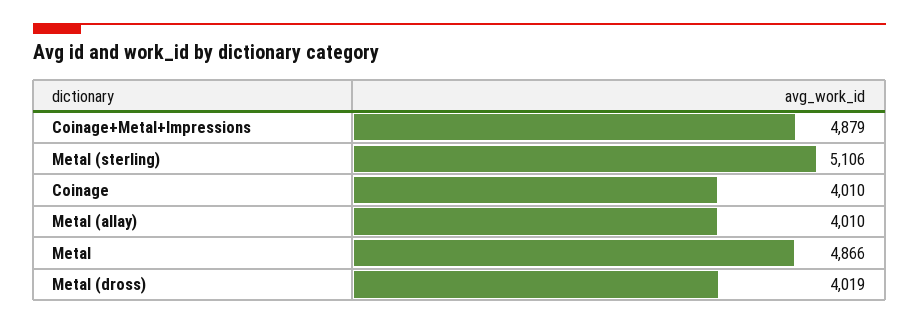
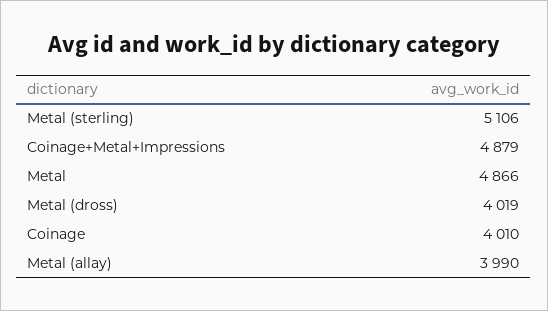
  {
    "Coinage+Metal+Impressions": 4879,
    "Metal (sterling)": 5106,
    "Coinage": 4010,
-   "Metal (allay)": 4010,
+   "Metal (allay)": 3990,
    "Metal": 4866,
    "Metal (dross)": 4019
  }

